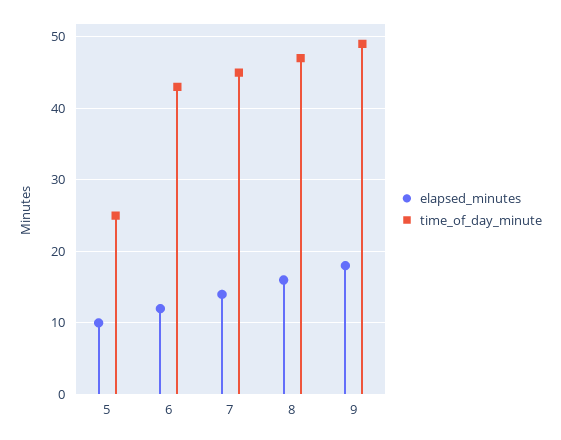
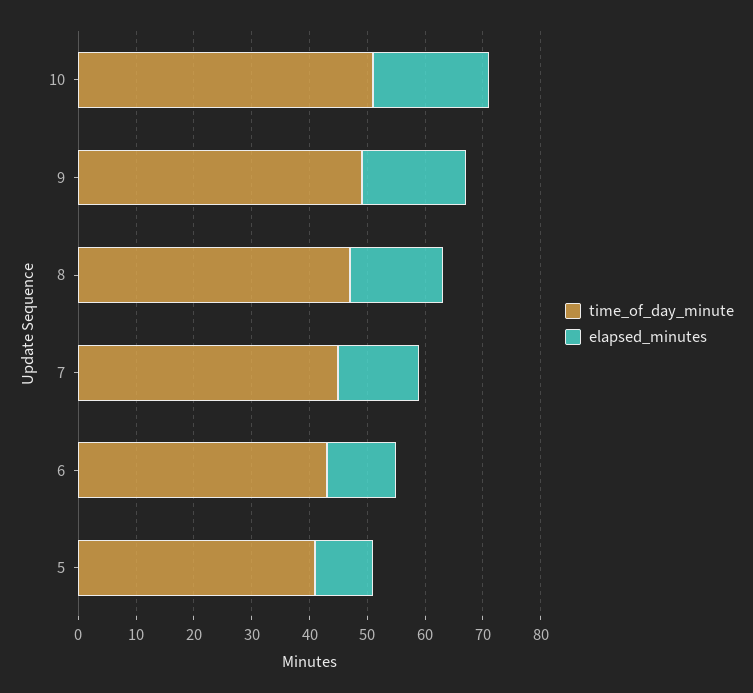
  {
    "elapsed_minutes": {
      "5": 10,
      "6": 12,
      "7": 14,
      "8": 16,
-     "9": 18
+     "9": 18,
+     "10": 20
    },
    "time_of_day_minute": {
-     "5": 25,
+     "5": 40,
      "6": 43,
      "7": 45,
      "8": 47,
-     "9": 49
+     "9": 49,
+     "10": 50
    }
  }

